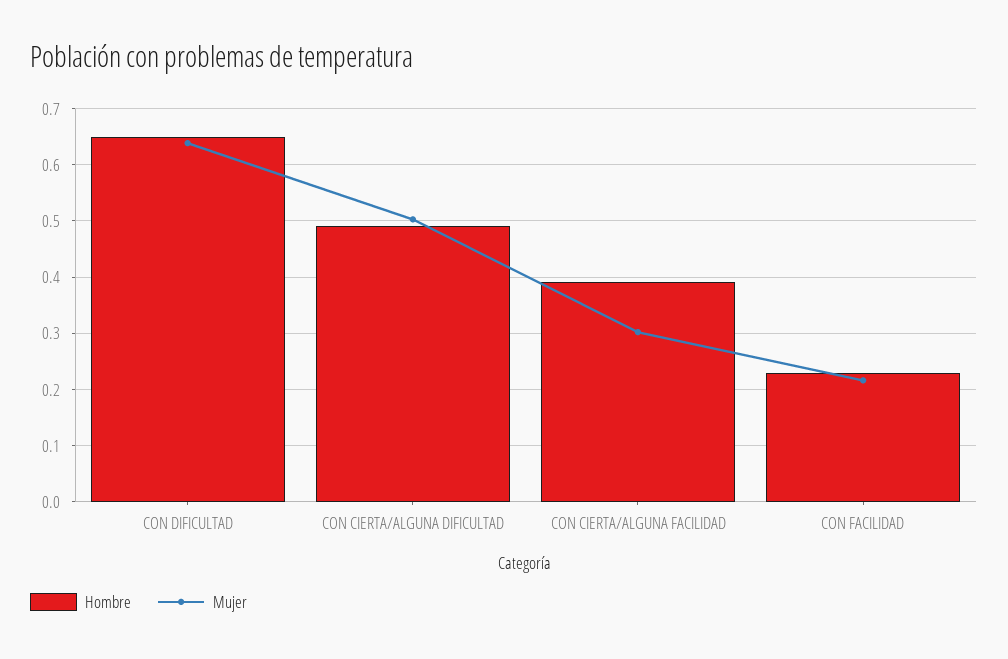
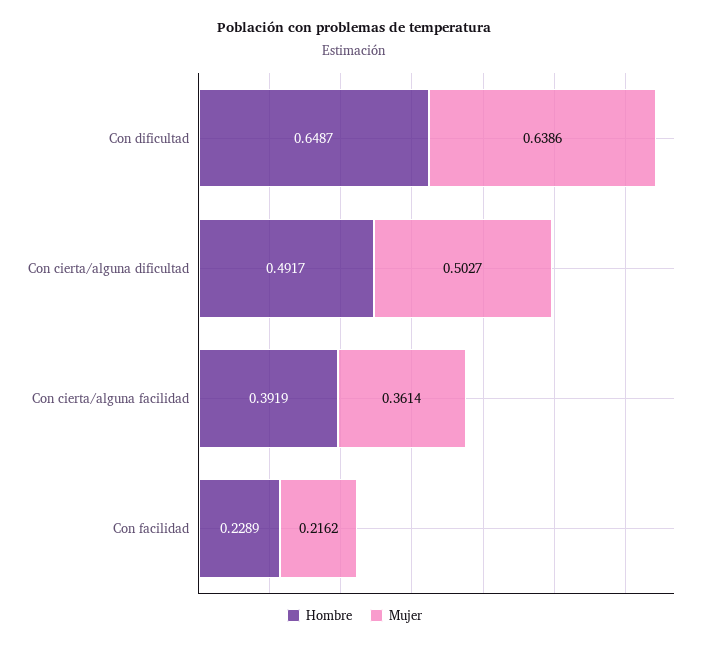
  {
    "Hombre": {
      "CON DIFICULTAD": 0.6487,
      "CON CIERTA/ALGUNA DIFICULTAD": 0.4917,
      "CON CIERTA/ALGUNA FACILIDAD": 0.3919,
      "CON FACILIDAD": 0.2289
    },
    "Mujer": {
      "CON DIFICULTAD": 0.6386,
      "CON CIERTA/ALGUNA DIFICULTAD": 0.5027,
-     "CON CIERTA/ALGUNA FACILIDAD": 0.3,
+     "CON CIERTA/ALGUNA FACILIDAD": 0.3614,
      "CON FACILIDAD": 0.2162
    }
  }

